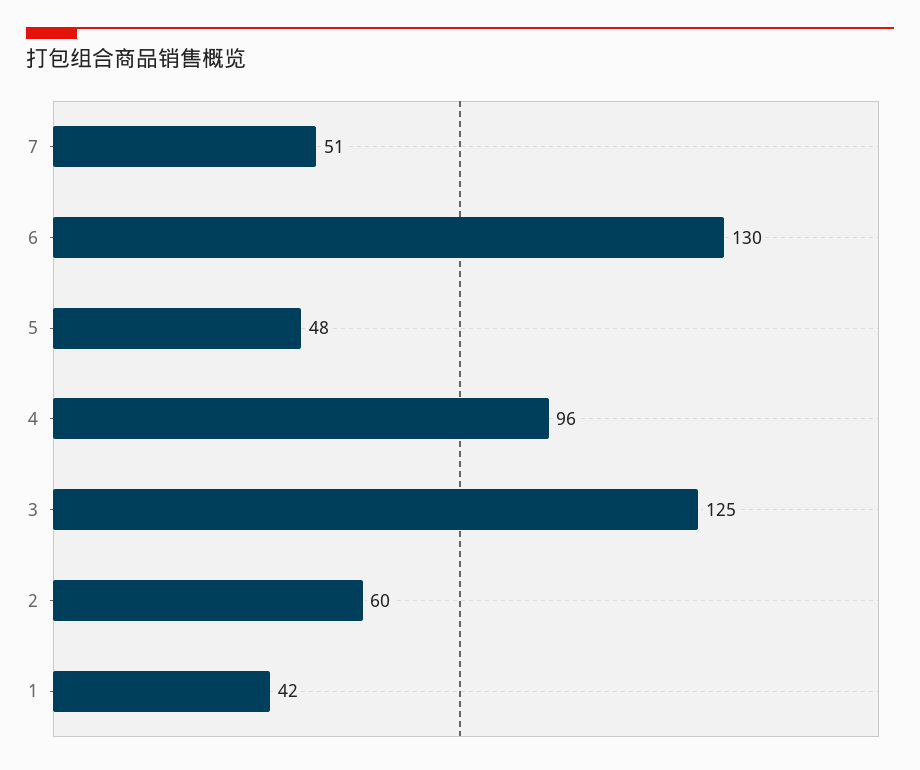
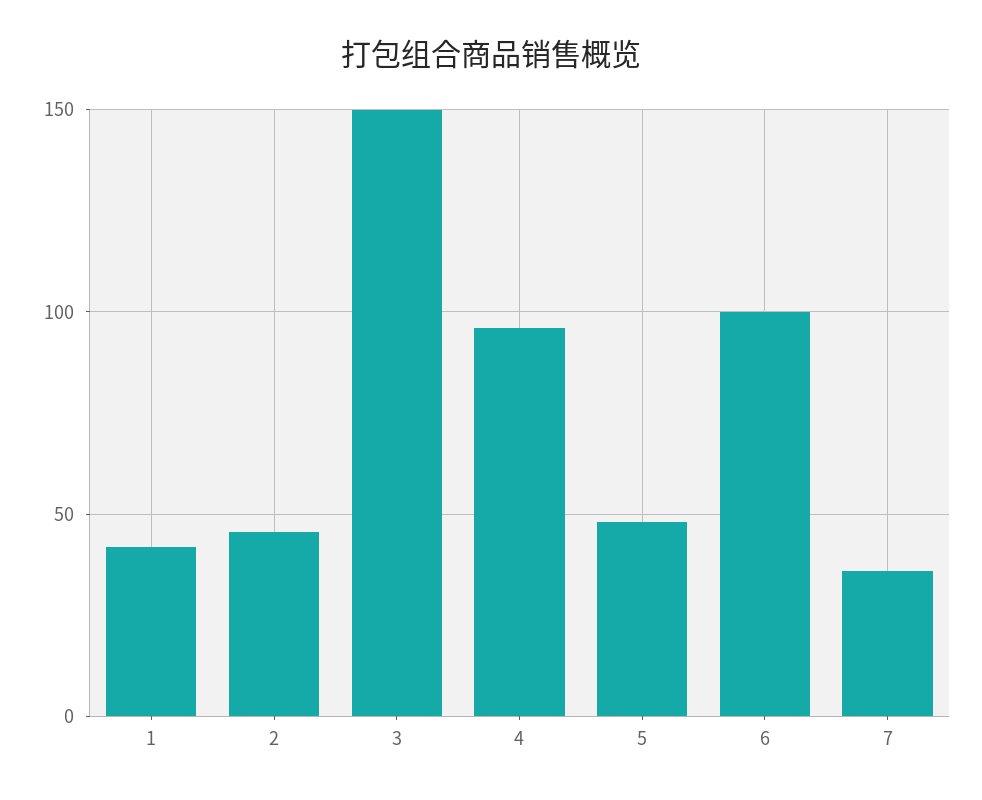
  {
-   "7": 51,
+   "7": 35,
-   "6": 130,
+   "6": 100,
    "5": 48,
    "4": 96,
-   "3": 125,
+   "3": 150,
-   "2": 60,
+   "2": 45,
    "1": 42
  }

